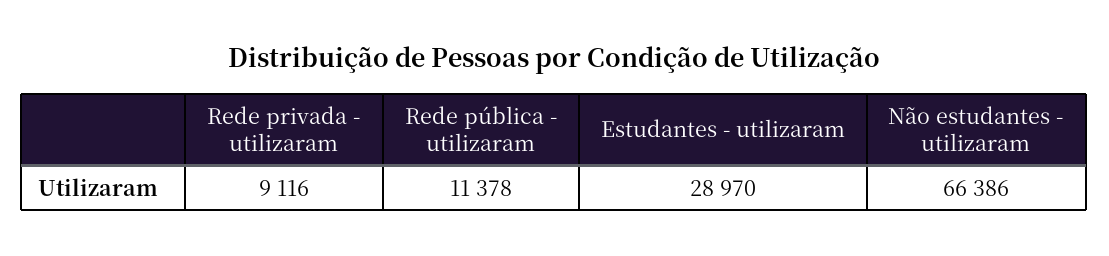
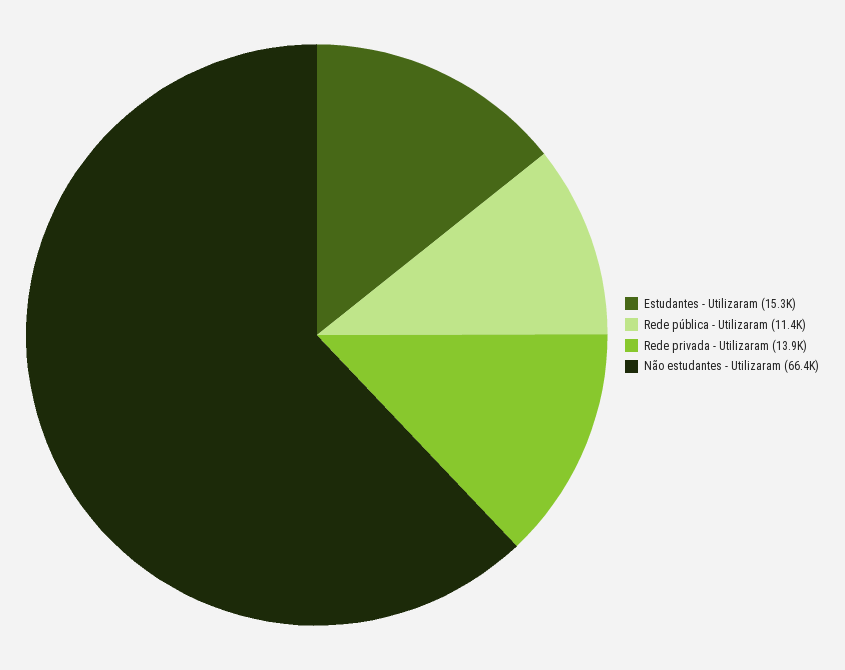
  {
-   "Rede privada - utilizaram": 9116,
+   "Rede privada - utilizaram": 13900,
    "Rede pública - utilizaram": 11378,
-   "Estudantes - utilizaram": 28970,
+   "Estudantes - utilizaram": 15300,
    "Não estudantes - utilizaram": 66386
  }

